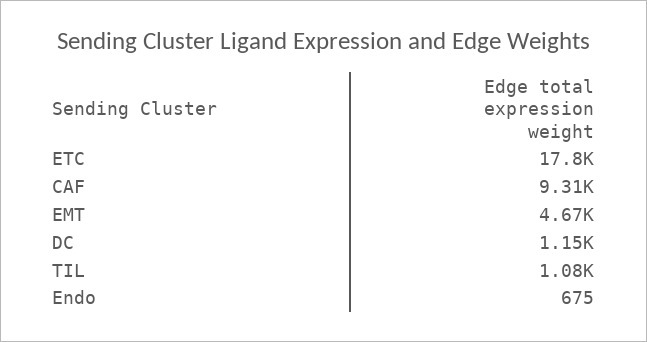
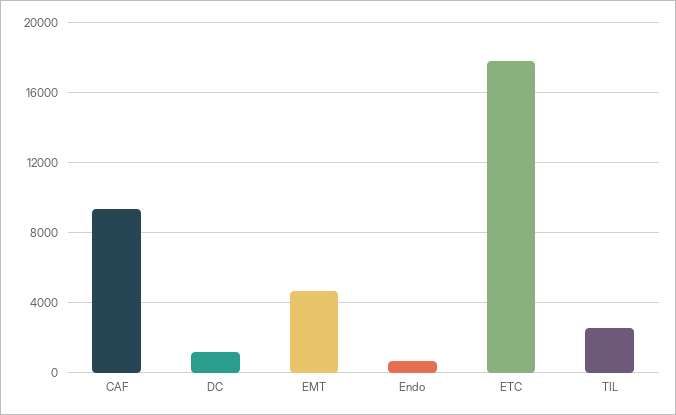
  {
    "ETC": 17800,
    "CAF": 9310,
    "EMT": 4670,
    "DC": 1150,
-   "TIL": 1080,
+   "TIL": 2500,
    "Endo": 675
  }

